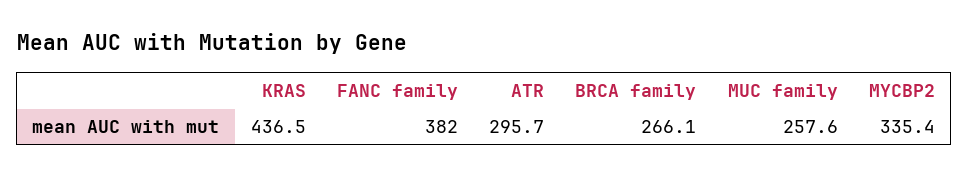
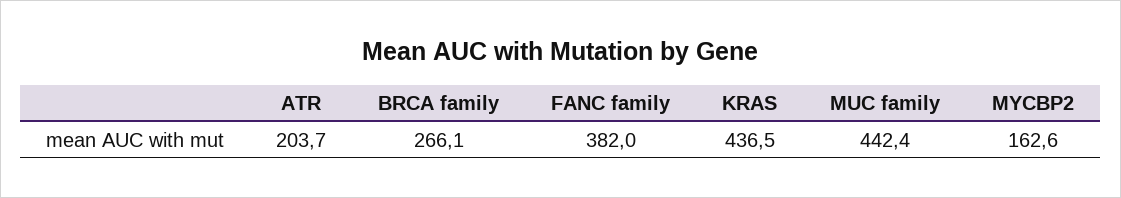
  {
    "KRAS": 436.5,
    "FANC family": 382,
-   "ATR": 295.7,
+   "ATR": 203.7,
    "BRCA family": 266.1,
-   "MUC family": 257.6,
+   "MUC family": 442.4,
-   "MYCBP2": 335.4
+   "MYCBP2": 162.6
  }

